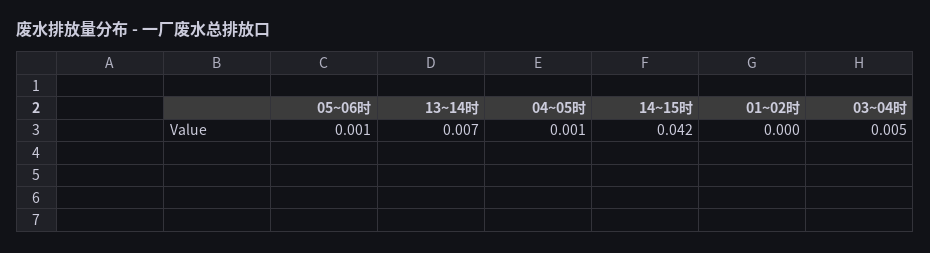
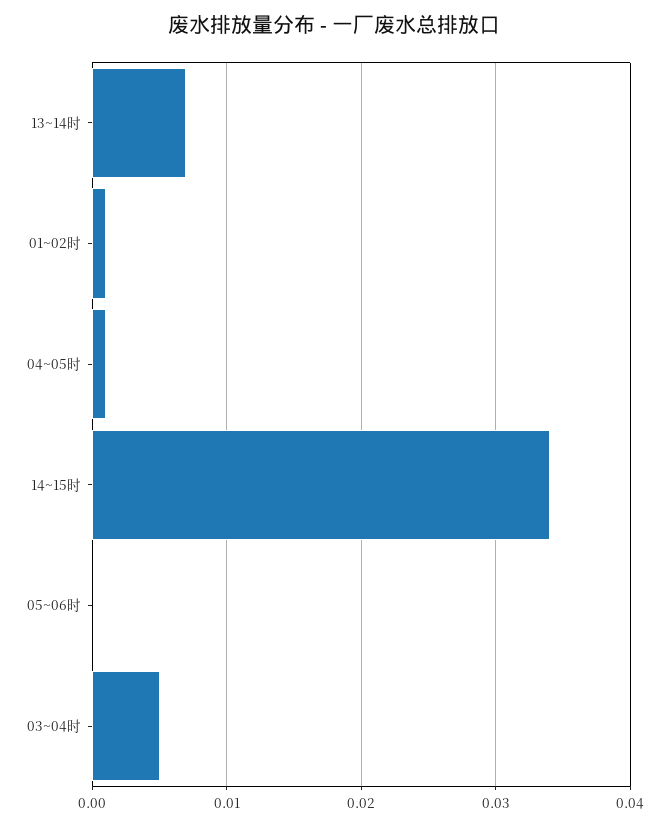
  {
-   "05~06时": 0.001,
+   "05~06时": 0,
    "13~14时": 0.007,
    "04~05时": 0.001,
-   "14~15时": 0.042,
+   "14~15时": 0.034,
-   "01~02时": 0,
+   "01~02时": 0.001,
    "03~04时": 0.005
  }

